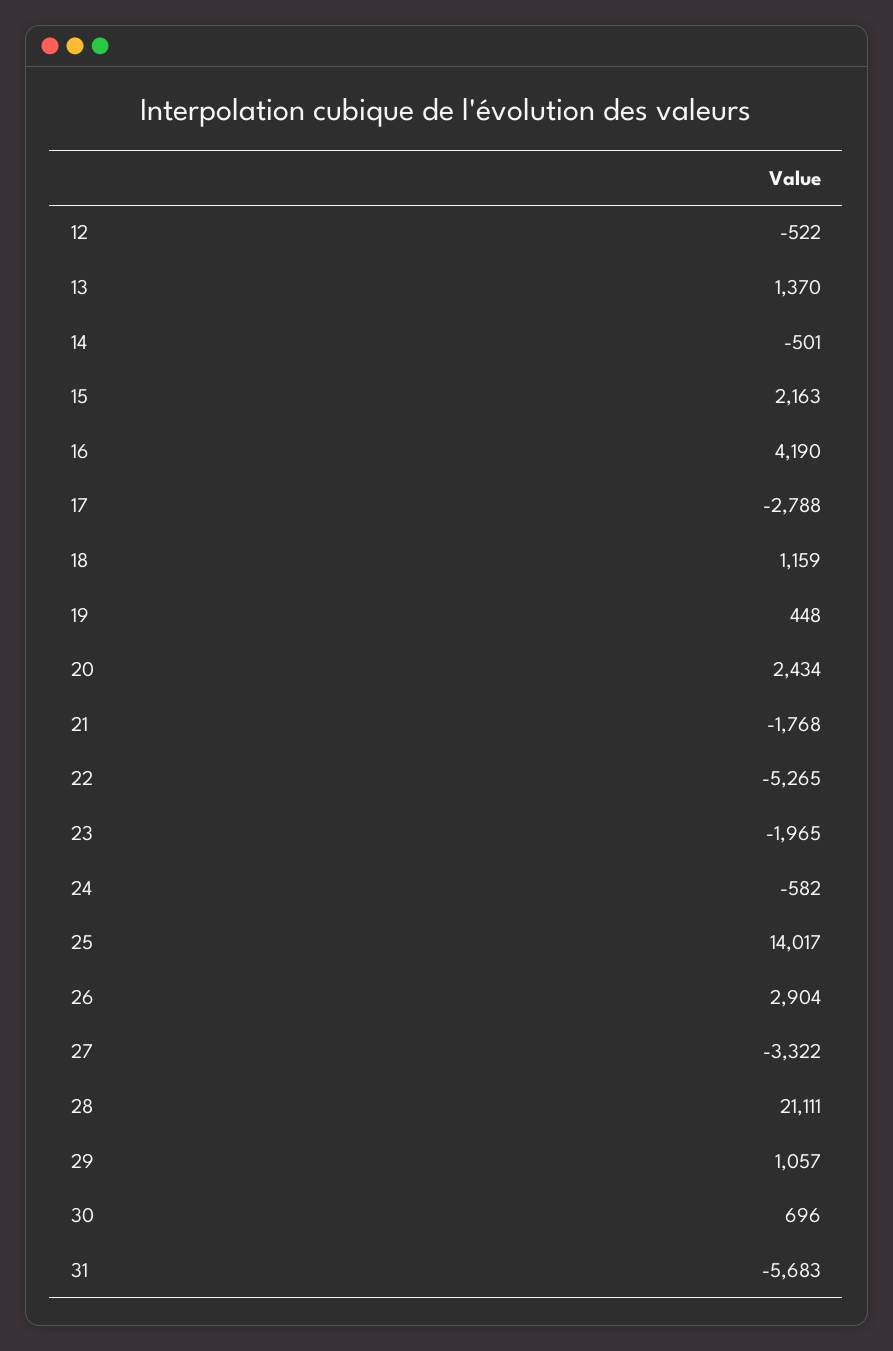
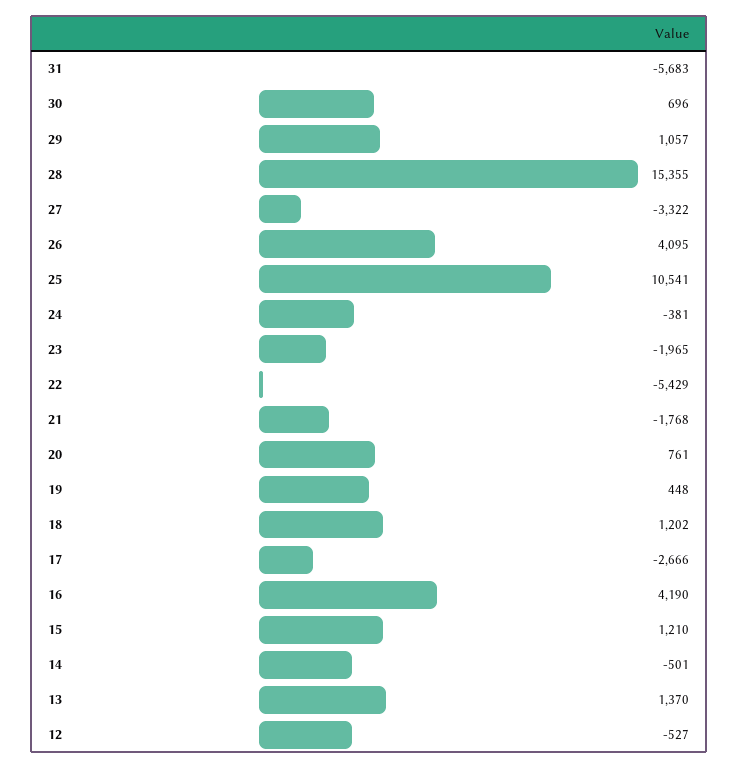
  {
-   "12": -522,
+   "12": -527,
    "13": 1370,
    "14": -501,
-   "15": 2163,
+   "15": 1210,
    "16": 4190,
-   "17": -2788,
+   "17": -2666,
-   "18": 1159,
+   "18": 1202,
    "19": 448,
-   "20": 2434,
+   "20": 761,
    "21": -1768,
-   "22": -5265,
+   "22": -5429,
    "23": -1965,
-   "24": -582,
+   "24": -381,
-   "25": 14017,
+   "25": 10541,
-   "26": 2904,
+   "26": 4095,
    "27": -3322,
-   "28": 21111,
+   "28": 15355,
    "29": 1057,
    "30": 696,
    "31": -5683
  }

